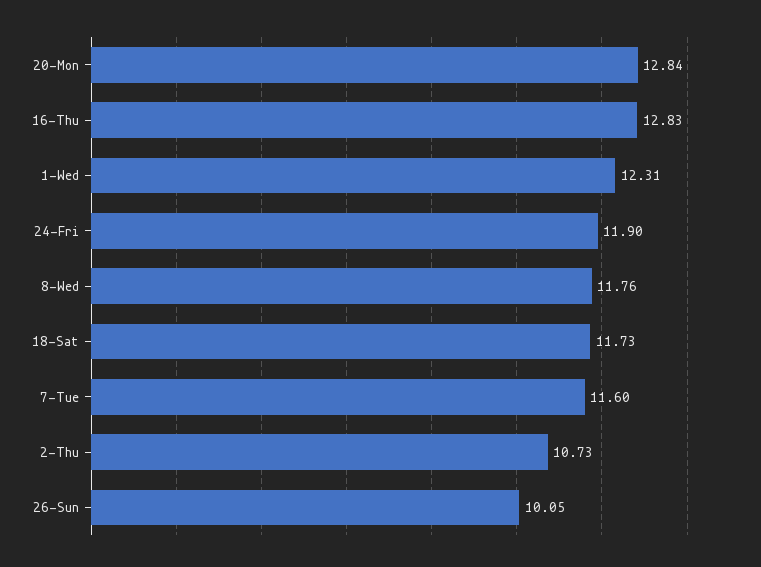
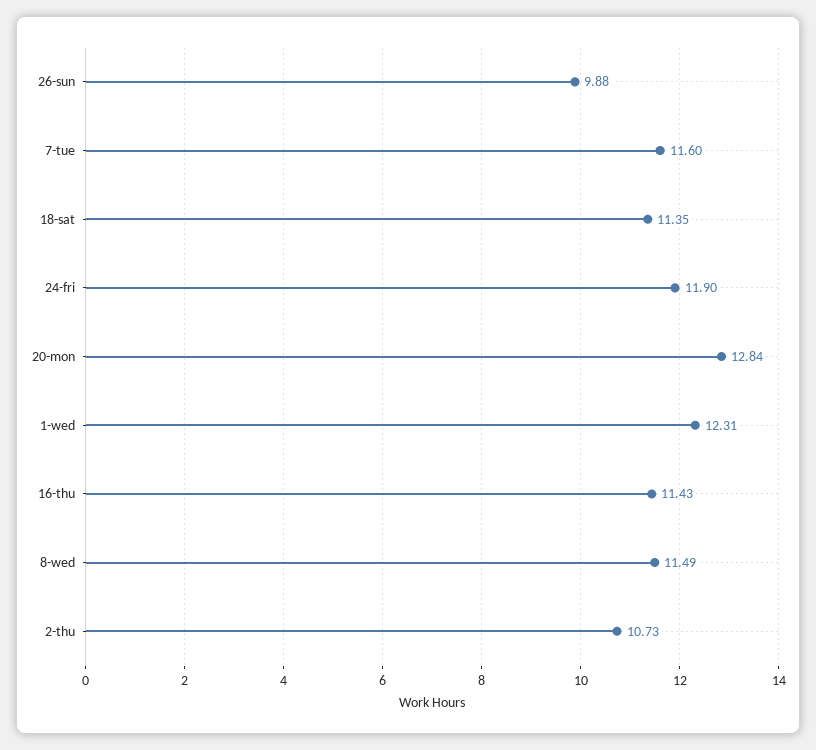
  {
    "20-Mon": 12.84,
-   "16-Thu": 12.83,
+   "16-Thu": 11.43,
    "1-Wed": 12.31,
    "24-Fri": 11.9,
-   "8-Wed": 11.76,
+   "8-Wed": 11.49,
-   "18-Sat": 11.73,
+   "18-Sat": 11.35,
    "7-Tue": 11.6,
    "2-Thu": 10.73,
-   "26-Sun": 10.05
+   "26-Sun": 9.88
  }

